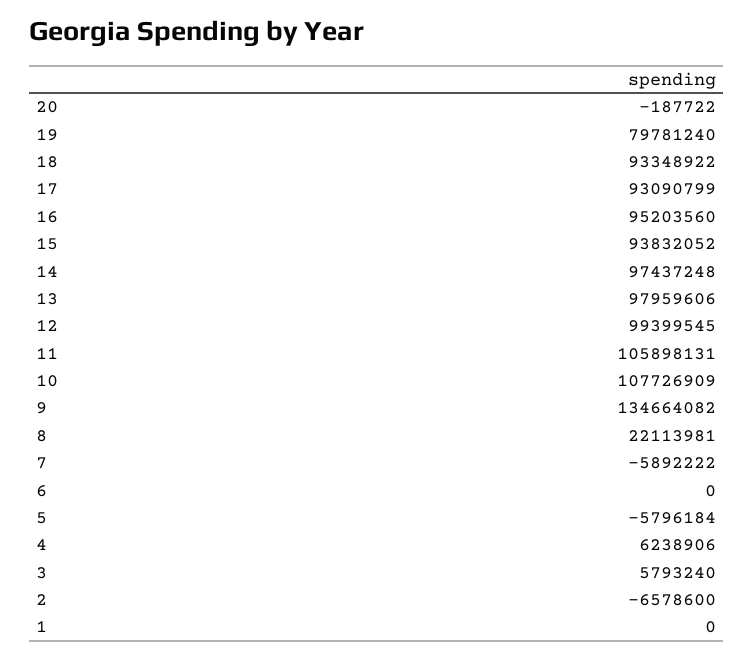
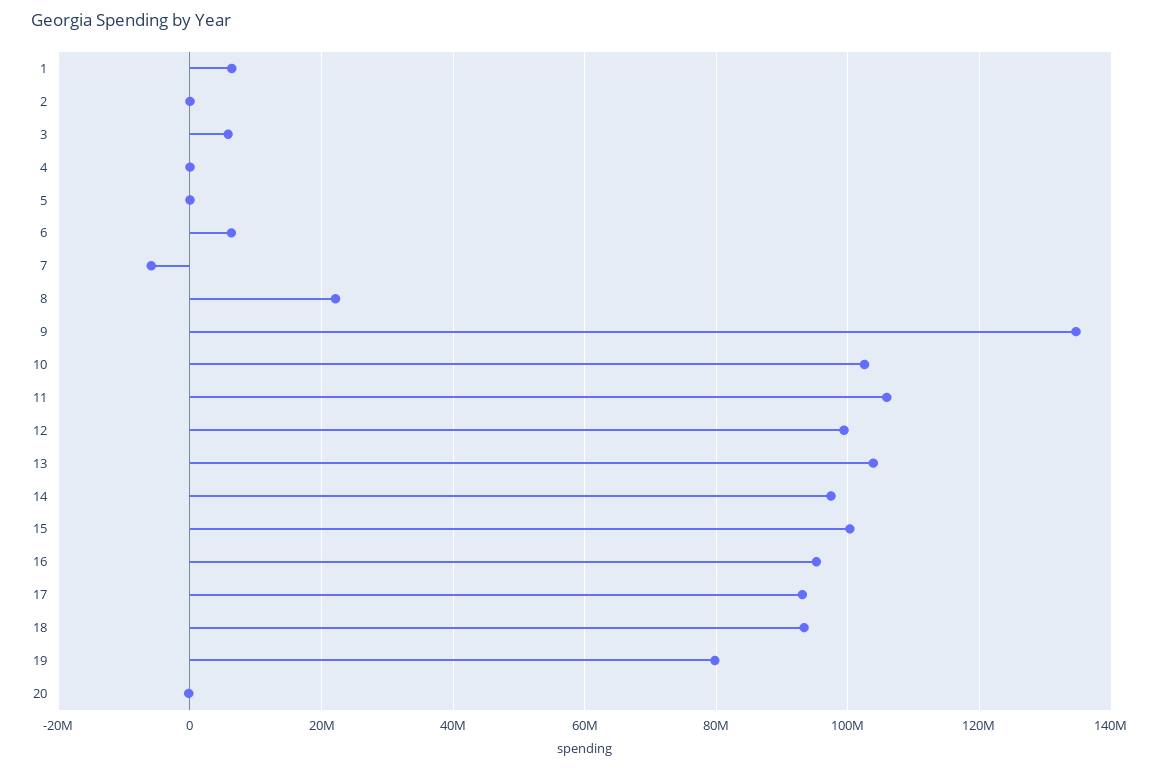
  {
    "20": -187722,
    "19": 79781240,
    "18": 93348922,
    "17": 93090799,
    "16": 95203560,
-   "15": 93832052,
+   "15": 100000000,
    "14": 97437248,
-   "13": 97959606,
+   "13": 104000000,
    "12": 99399545,
    "11": 105898131,
-   "10": 107726909,
+   "10": 102000000,
    "9": 134664082,
    "8": 22113981,
    "7": -5892222,
-   "6": 0,
+   "6": 6000000,
-   "5": -5796184,
+   "5": 0,
-   "4": 6238906,
+   "4": 0,
    "3": 5793240,
-   "2": -6578600,
+   "2": 0,
-   "1": 0
+   "1": 6000000
  }

